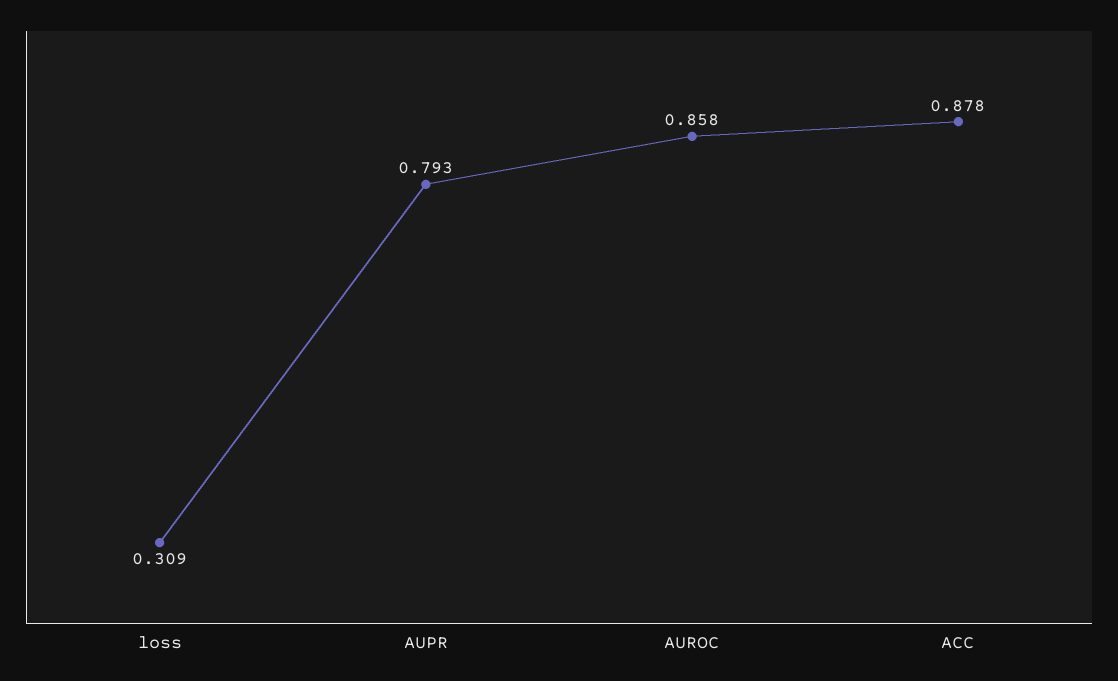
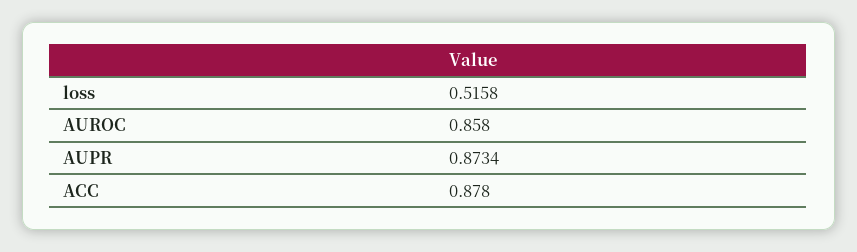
  {
-   "loss": 0.309,
+   "loss": 0.5158,
-   "AUPR": 0.793,
+   "AUPR": 0.8734,
    "AUROC": 0.858,
    "ACC": 0.878
  }

